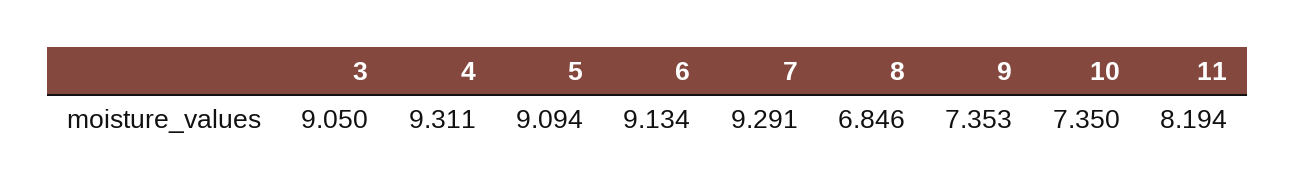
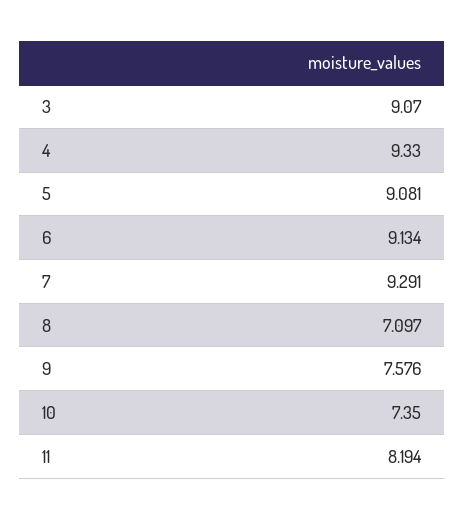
  {
-   "3": 9.05,
+   "3": 9.07,
-   "4": 9.311,
+   "4": 9.33,
-   "5": 9.094,
+   "5": 9.081,
    "6": 9.134,
    "7": 9.291,
-   "8": 6.846,
+   "8": 7.097,
-   "9": 7.353,
+   "9": 7.576,
    "10": 7.35,
    "11": 8.194
  }

